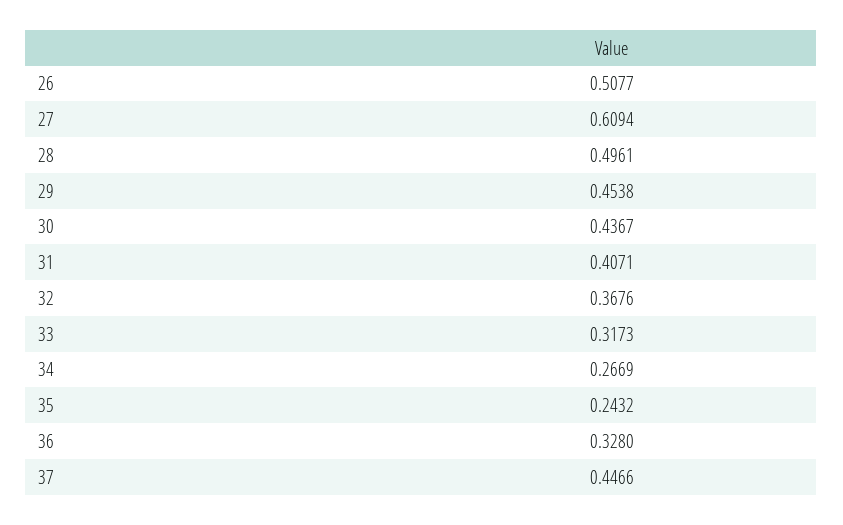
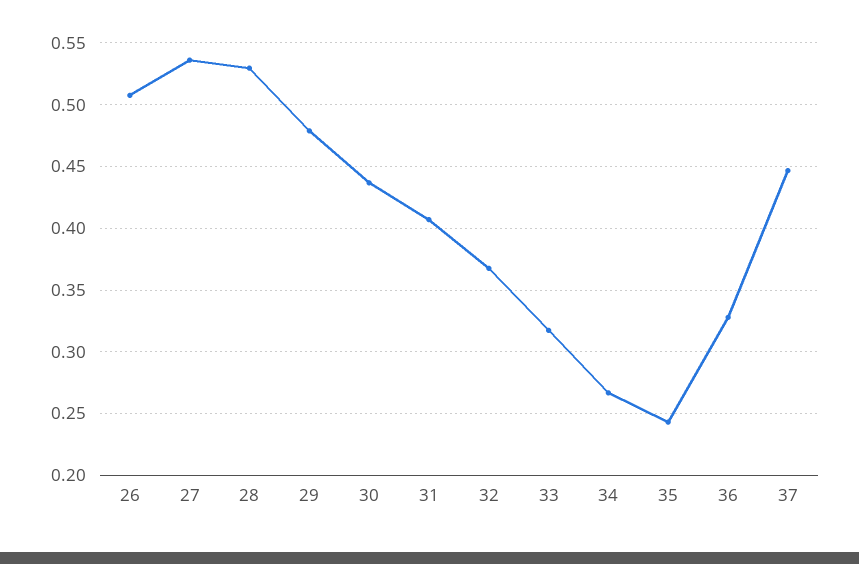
  {
    "26": 0.5077,
-   "27": 0.6094,
+   "27": 0.535,
-   "28": 0.4961,
+   "28": 0.53,
-   "29": 0.4538,
+   "29": 0.48,
    "30": 0.4367,
    "31": 0.4071,
    "32": 0.3676,
    "33": 0.3173,
    "34": 0.2669,
    "35": 0.2432,
    "36": 0.328,
    "37": 0.4466
  }

